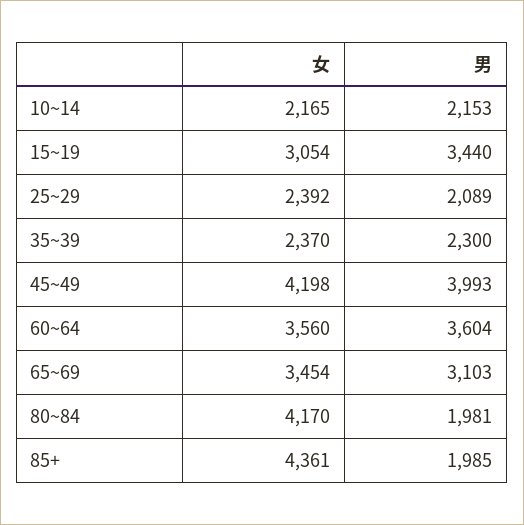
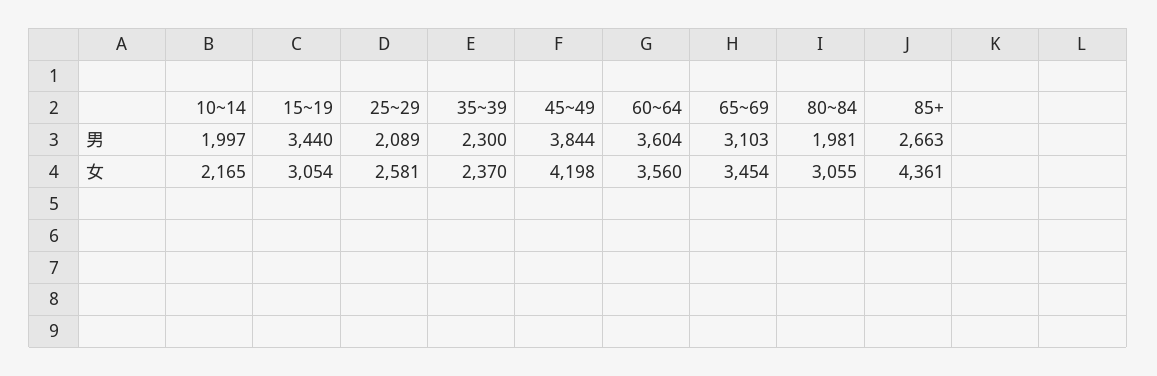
  {
    "女": {
      "10~14": 2165,
      "15~19": 3054,
-     "25~29": 2392,
+     "25~29": 2581,
      "35~39": 2370,
      "45~49": 4198,
      "60~64": 3560,
      "65~69": 3454,
-     "80~84": 4170,
+     "80~84": 3055,
      "85+": 4361
    },
    "男": {
-     "10~14": 2153,
+     "10~14": 1997,
      "15~19": 3440,
      "25~29": 2089,
      "35~39": 2300,
-     "45~49": 3993,
+     "45~49": 3844,
      "60~64": 3604,
      "65~69": 3103,
      "80~84": 1981,
-     "85+": 1985
+     "85+": 2663
    }
  }

